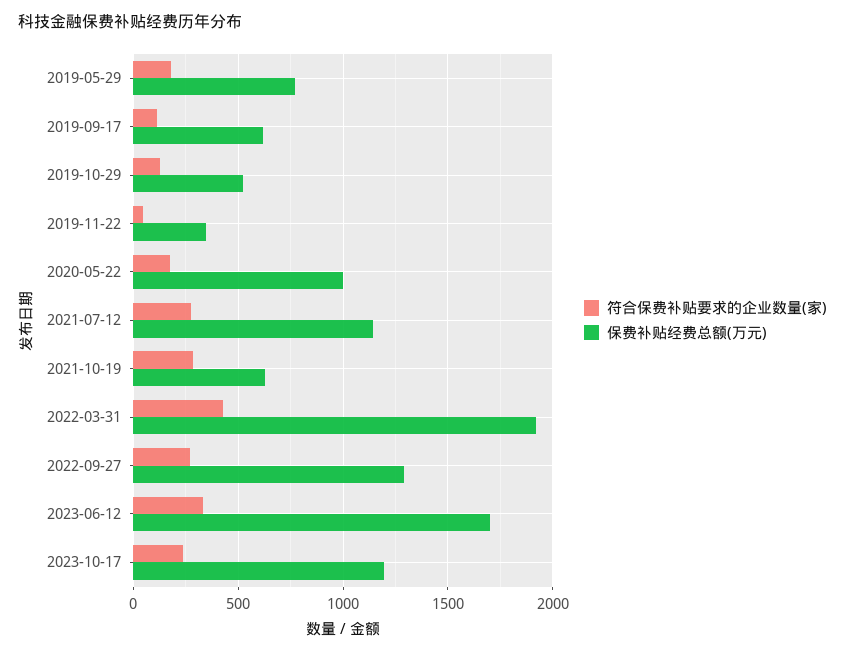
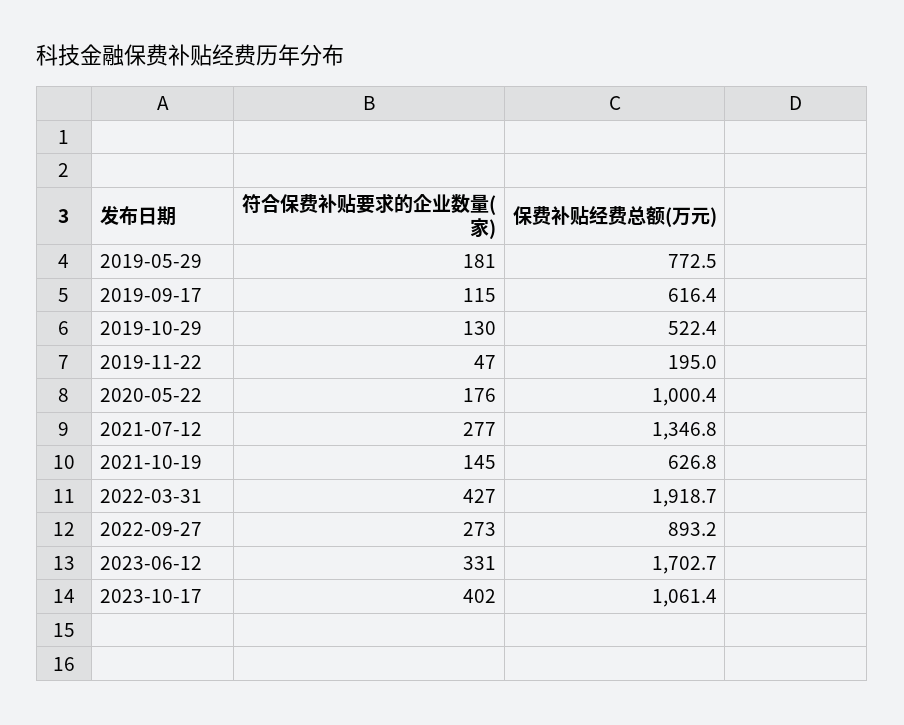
  {
    "符合保费补贴要求的企业数量(家)": {
      "2019-05-29": 181,
      "2019-09-17": 115,
      "2019-10-29": 130,
      "2019-11-22": 47,
      "2020-05-22": 176,
      "2021-07-12": 277,
-     "2021-10-19": 300,
+     "2021-10-19": 145,
      "2022-03-31": 427,
      "2022-09-27": 273,
      "2023-06-12": 331,
-     "2023-10-17": 250
+     "2023-10-17": 402
    },
    "保费补贴经费总额(万元)": {
      "2019-05-29": 772.5,
      "2019-09-17": 616.4,
      "2019-10-29": 522.4,
-     "2019-11-22": 350,
+     "2019-11-22": 195,
      "2020-05-22": 1000.4,
-     "2021-07-12": 1150,
+     "2021-07-12": 1346.8,
      "2021-10-19": 626.8,
      "2022-03-31": 1918.7,
-     "2022-09-27": 1300,
+     "2022-09-27": 893.2,
      "2023-06-12": 1702.7,
-     "2023-10-17": 1200
+     "2023-10-17": 1061.4
    }
  }

